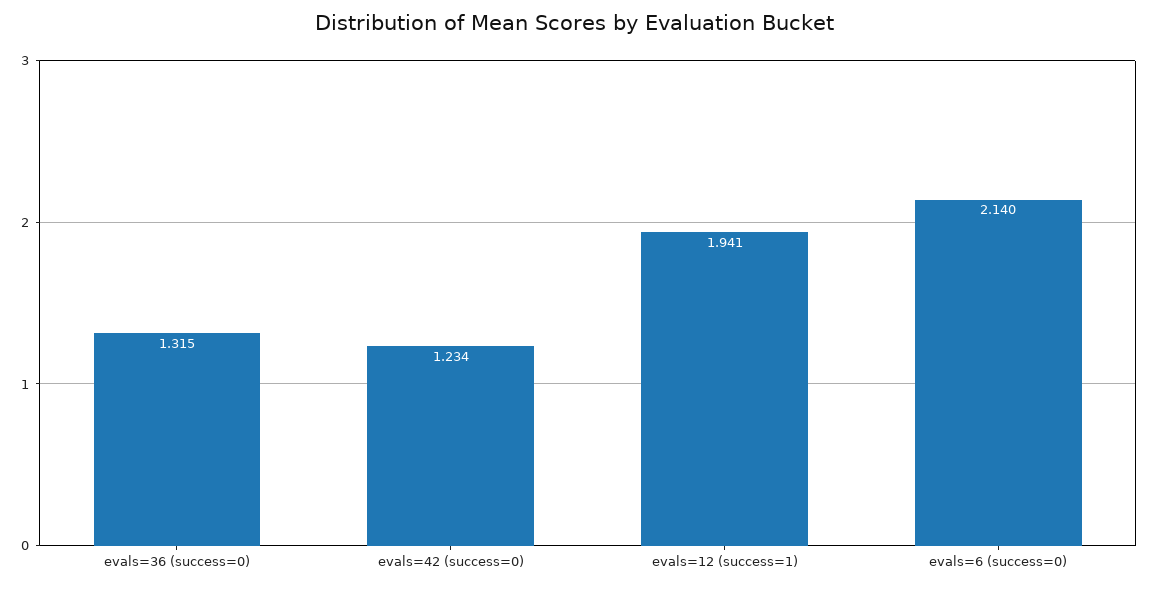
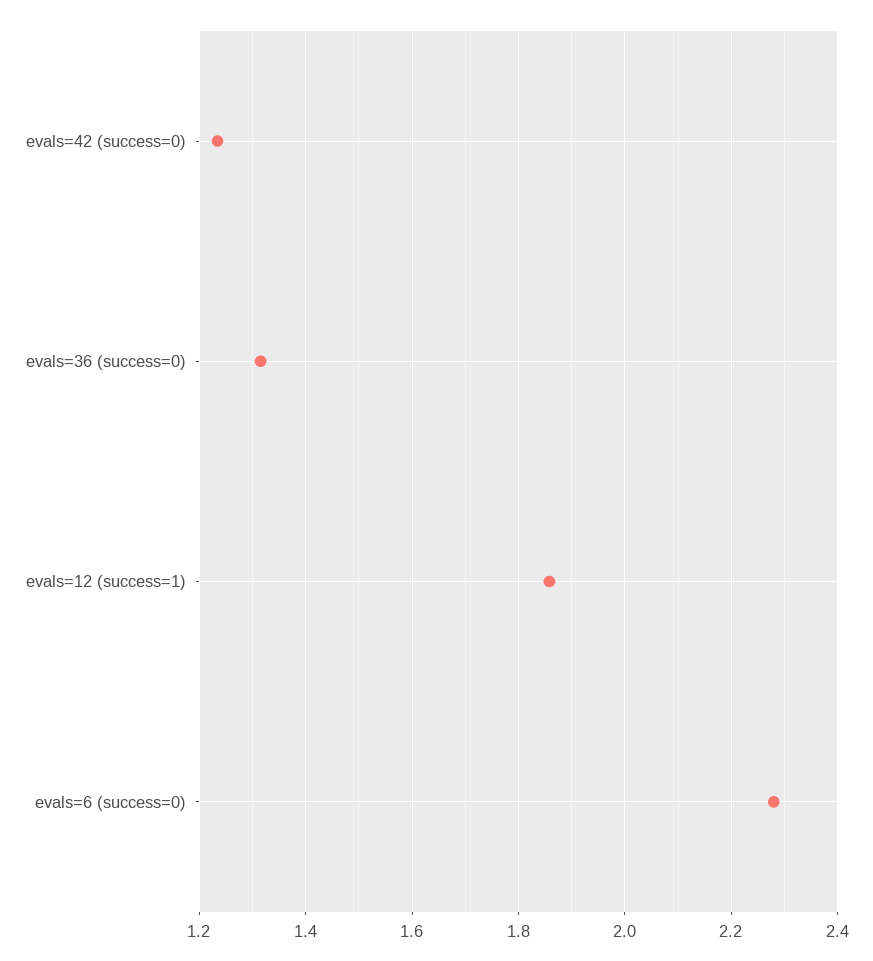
  {
    "evals=36 (success=0)": 1.315,
    "evals=42 (success=0)": 1.234,
-   "evals=12 (success=1)": 1.941,
+   "evals=12 (success=1)": 1.86,
-   "evals=6 (success=0)": 2.14
+   "evals=6 (success=0)": 2.28
  }

